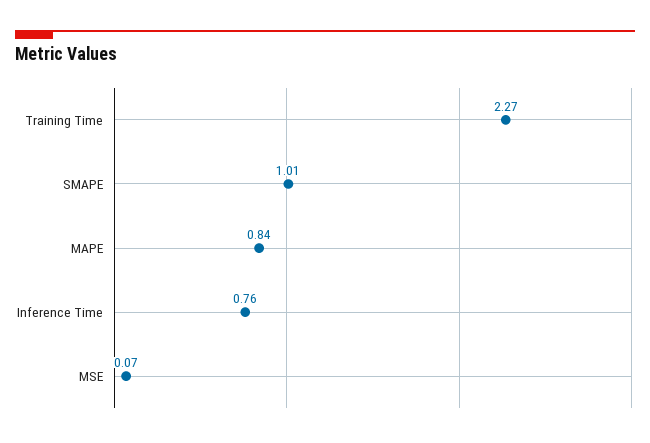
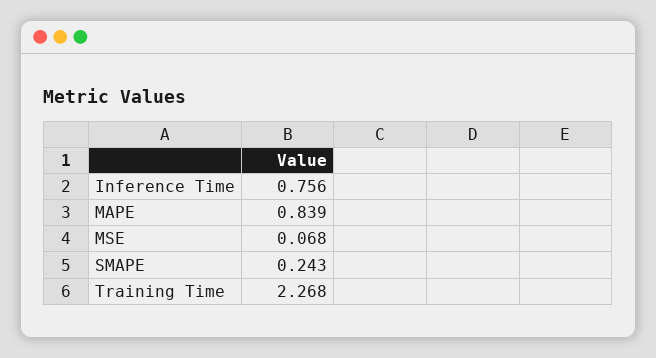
  {
    "Training Time": 2.268,
-   "SMAPE": 1.01,
+   "SMAPE": 0.243,
    "MAPE": 0.839,
    "Inference Time": 0.756,
    "MSE": 0.068
  }

